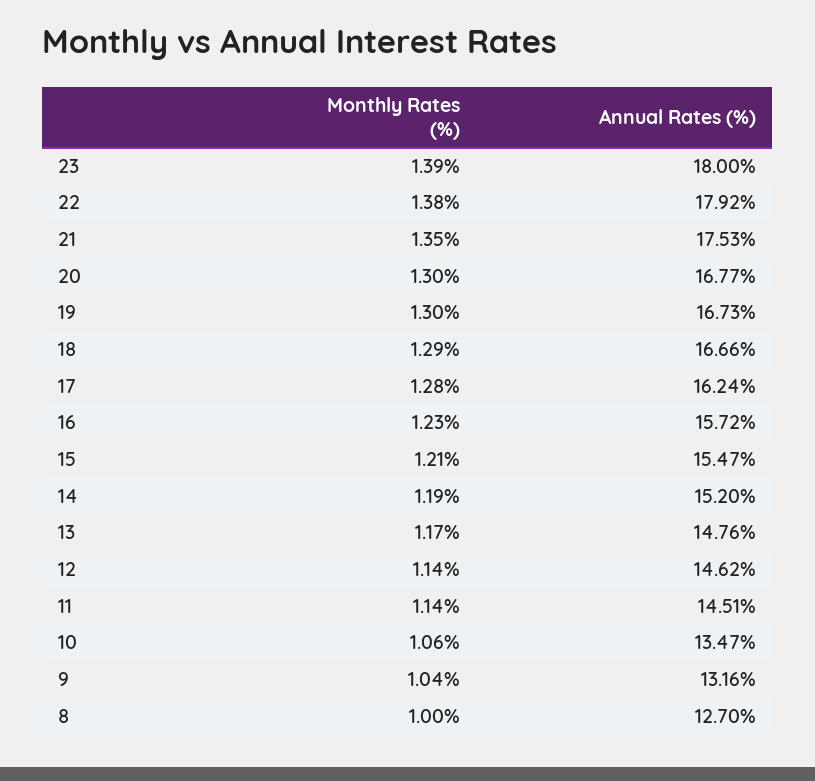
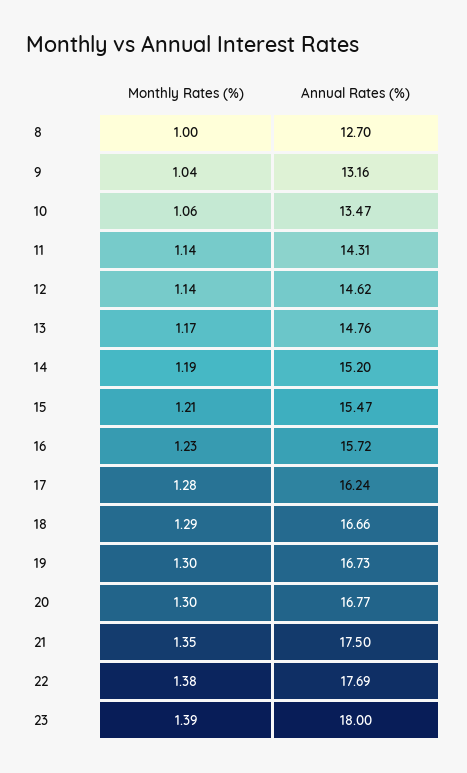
  {
    "Monthly Rates (%)": {
      "23": 1.39,
      "22": 1.38,
      "21": 1.35,
      "20": 1.3,
      "19": 1.3,
      "18": 1.29,
      "17": 1.28,
      "16": 1.23,
      "15": 1.21,
      "14": 1.19,
      "13": 1.17,
      "12": 1.14,
      "11": 1.14,
      "10": 1.06,
      "9": 1.04,
      "8": 1
    },
    "Annual Rates (%)": {
      "23": 18,
-     "22": 17.92,
+     "22": 17.69,
-     "21": 17.53,
+     "21": 17.5,
      "20": 16.77,
      "19": 16.73,
      "18": 16.66,
      "17": 16.24,
      "16": 15.72,
      "15": 15.47,
      "14": 15.2,
      "13": 14.76,
      "12": 14.62,
-     "11": 14.51,
+     "11": 14.31,
      "10": 13.47,
      "9": 13.16,
      "8": 12.7
    }
  }

